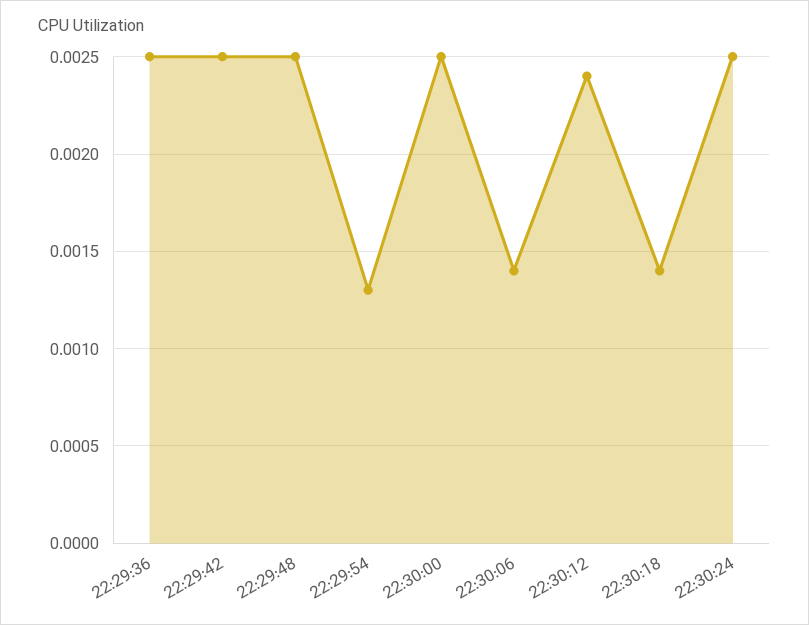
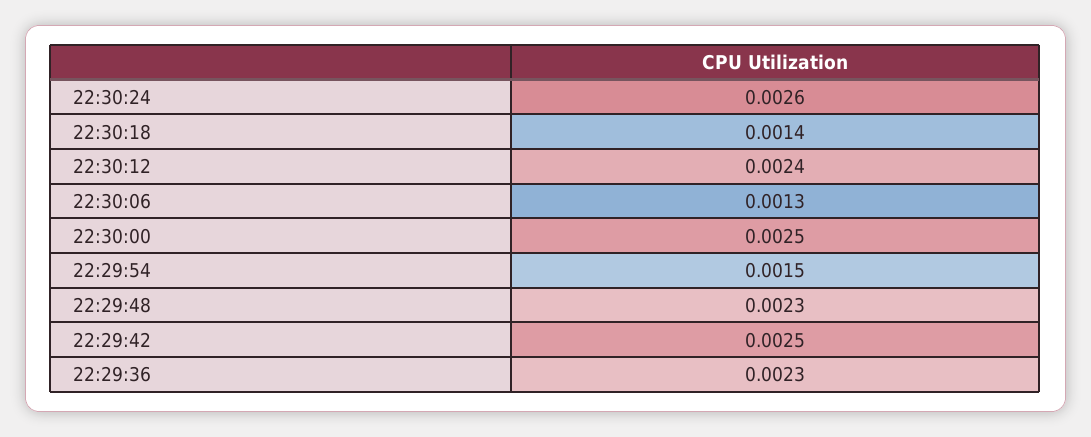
  {
-   "22:29:36": 0.0025,
+   "22:29:36": 0.0023,
    "22:29:42": 0.0025,
-   "22:29:48": 0.0025,
+   "22:29:48": 0.0023,
-   "22:29:54": 0.0013,
+   "22:29:54": 0.0015,
    "22:30:00": 0.0025,
-   "22:30:06": 0.0014,
+   "22:30:06": 0.0013,
    "22:30:12": 0.0024,
    "22:30:18": 0.0014,
-   "22:30:24": 0.0025
+   "22:30:24": 0.0026
  }

